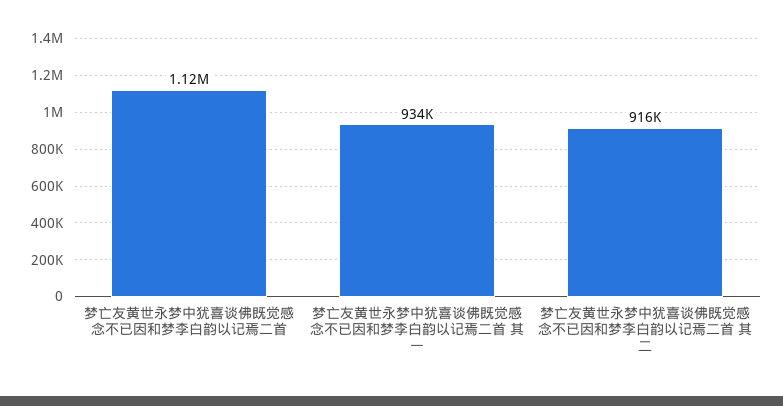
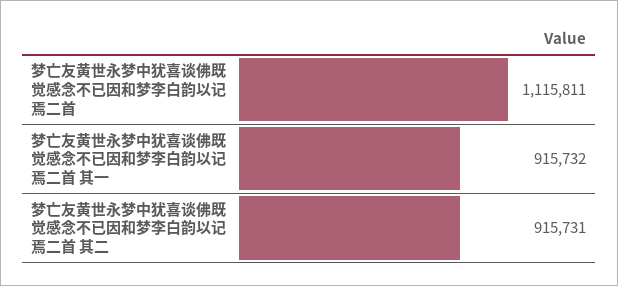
  {
    "梦亡友黄世永梦中犹喜谈佛既觉感念不已因和梦李白韵以记焉二首": 1115811,
-   "梦亡友黄世永梦中犹喜谈佛既觉感念不已因和梦李白韵以记焉二首 其一": 934000,
+   "梦亡友黄世永梦中犹喜谈佛既觉感念不已因和梦李白韵以记焉二首 其一": 915732,
    "梦亡友黄世永梦中犹喜谈佛既觉感念不已因和梦李白韵以记焉二首 其二": 915731
  }

